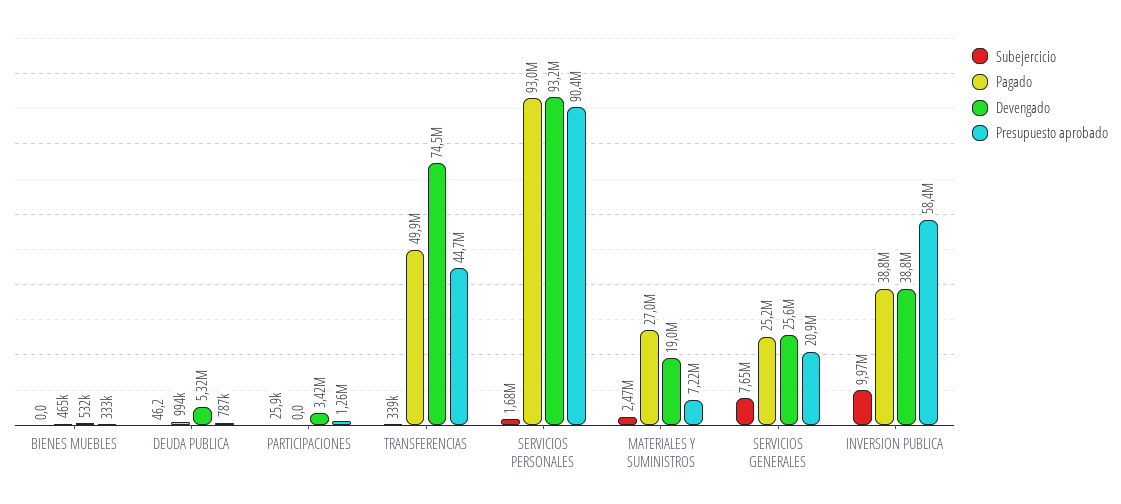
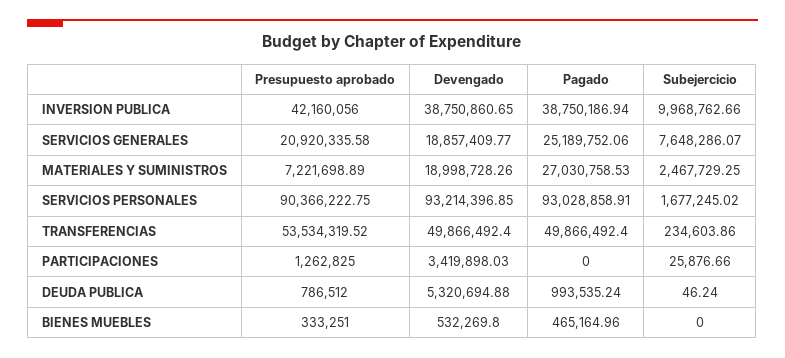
  {
    "Subejercicio": {
      "BIENES MUEBLES": 0,
      "DEUDA PUBLICA": 46.24,
      "PARTICIPACIONES": 25876.66,
-     "TRANSFERENCIAS": 339000,
+     "TRANSFERENCIAS": 234603.86,
      "SERVICIOS PERSONALES": 1677245.02,
      "MATERIALES Y SUMINISTROS": 2467729.25,
      "SERVICIOS GENERALES": 7648286.07,
      "INVERSION PUBLICA": 9968762.66
    },
    "Pagado": {
      "BIENES MUEBLES": 465164.96,
      "DEUDA PUBLICA": 993535.24,
      "PARTICIPACIONES": 0,
      "TRANSFERENCIAS": 49866492.4,
      "SERVICIOS PERSONALES": 93028858.91,
      "MATERIALES Y SUMINISTROS": 27030758.53,
      "SERVICIOS GENERALES": 25189752.06,
      "INVERSION PUBLICA": 38750186.94
    },
    "Devengado": {
      "BIENES MUEBLES": 532269.8,
      "DEUDA PUBLICA": 5320694.88,
      "PARTICIPACIONES": 3419898.03,
-     "TRANSFERENCIAS": 74500000,
+     "TRANSFERENCIAS": 49866492.4,
      "SERVICIOS PERSONALES": 93214396.85,
      "MATERIALES Y SUMINISTROS": 18998728.26,
-     "SERVICIOS GENERALES": 25600000,
+     "SERVICIOS GENERALES": 18857409.77,
      "INVERSION PUBLICA": 38750860.65
    },
    "Presupuesto aprobado": {
      "BIENES MUEBLES": 333251,
      "DEUDA PUBLICA": 786512,
      "PARTICIPACIONES": 1262825,
-     "TRANSFERENCIAS": 44700000,
+     "TRANSFERENCIAS": 53534319.52,
      "SERVICIOS PERSONALES": 90366222.75,
      "MATERIALES Y SUMINISTROS": 7221698.89,
      "SERVICIOS GENERALES": 20920335.58,
-     "INVERSION PUBLICA": 58400000
+     "INVERSION PUBLICA": 42160056
    }
  }

